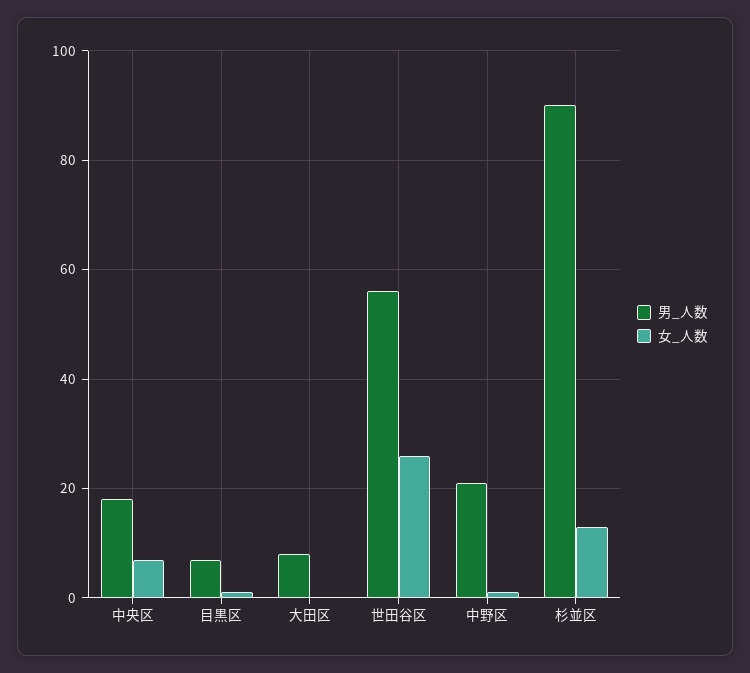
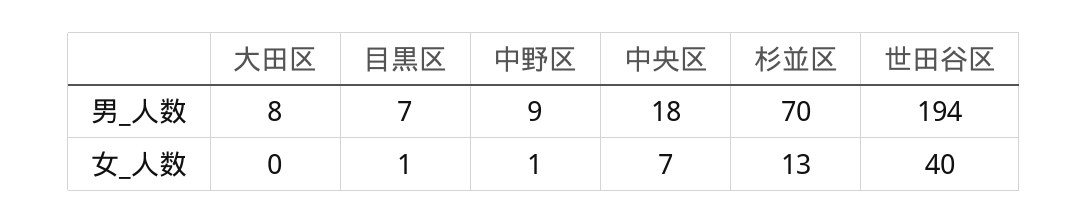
  {
    "男_人数": {
      "中央区": 18,
      "目黒区": 7,
      "大田区": 8,
-     "世田谷区": 55,
+     "世田谷区": 194,
-     "中野区": 20,
+     "中野区": 9,
-     "杉並区": 90
+     "杉並区": 70
    },
    "女_人数": {
      "中央区": 7,
      "目黒区": 1,
      "大田区": 0,
-     "世田谷区": 25,
+     "世田谷区": 40,
      "中野区": 1,
      "杉並区": 13
    }
  }

